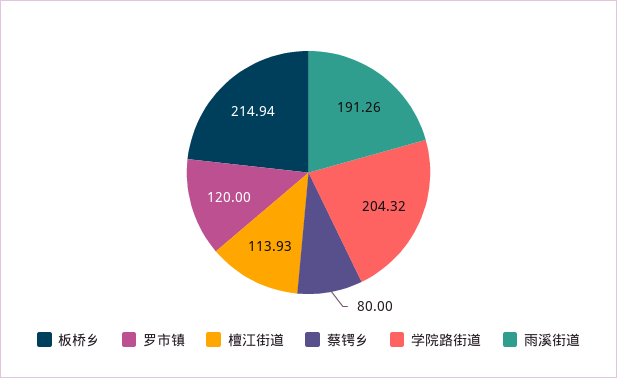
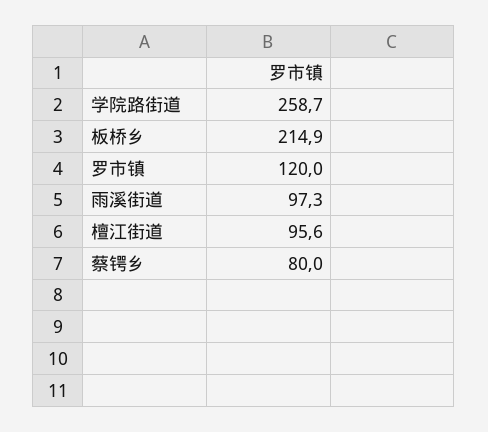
  {
    "板桥乡": 214.94,
    "罗市镇": 120,
-   "檀江街道": 113.93,
+   "檀江街道": 95.6,
    "蔡锷乡": 80,
-   "学院路街道": 204.32,
+   "学院路街道": 258.7,
-   "雨溪街道": 191.26
+   "雨溪街道": 97.3
  }

